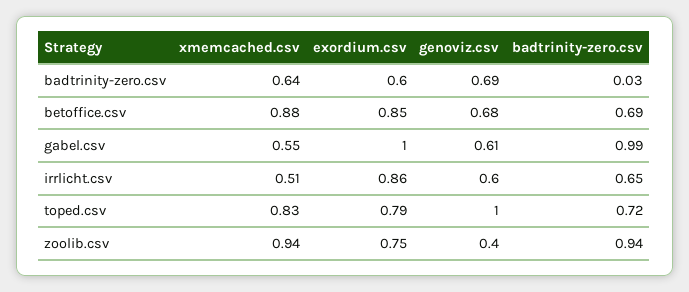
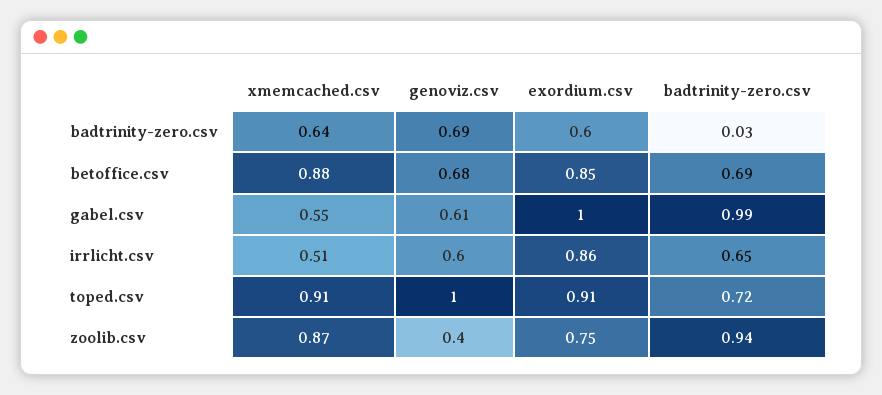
  {
    "xmemcached.csv": {
      "badtrinity-zero.csv": 0.64,
      "betoffice.csv": 0.88,
      "gabel.csv": 0.55,
      "irrlicht.csv": 0.51,
-     "toped.csv": 0.83,
+     "toped.csv": 0.91,
-     "zoolib.csv": 0.94
+     "zoolib.csv": 0.87
    },
    "exordium.csv": {
      "badtrinity-zero.csv": 0.6,
      "betoffice.csv": 0.85,
      "gabel.csv": 1,
      "irrlicht.csv": 0.86,
-     "toped.csv": 0.79,
+     "toped.csv": 0.91,
      "zoolib.csv": 0.75
    },
    "genoviz.csv": {
      "badtrinity-zero.csv": 0.69,
      "betoffice.csv": 0.68,
      "gabel.csv": 0.61,
      "irrlicht.csv": 0.6,
      "toped.csv": 1,
      "zoolib.csv": 0.4
    },
    "badtrinity-zero.csv": {
      "badtrinity-zero.csv": 0.03,
      "betoffice.csv": 0.69,
      "gabel.csv": 0.99,
      "irrlicht.csv": 0.65,
      "toped.csv": 0.72,
      "zoolib.csv": 0.94
    }
  }

